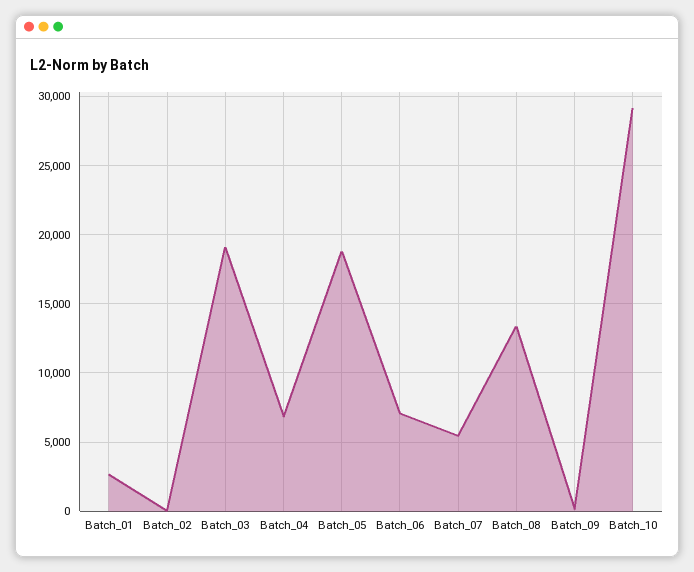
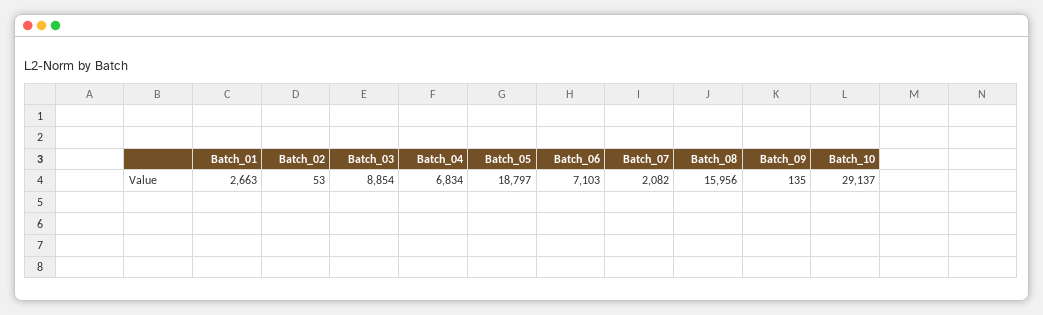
  {
    "Batch_01": 2663,
    "Batch_02": 53,
-   "Batch_03": 19000,
+   "Batch_03": 8854,
    "Batch_04": 6834,
    "Batch_05": 18797,
    "Batch_06": 7103,
-   "Batch_07": 5500,
+   "Batch_07": 2082,
-   "Batch_08": 13500,
+   "Batch_08": 15956,
    "Batch_09": 135,
    "Batch_10": 29137
  }

